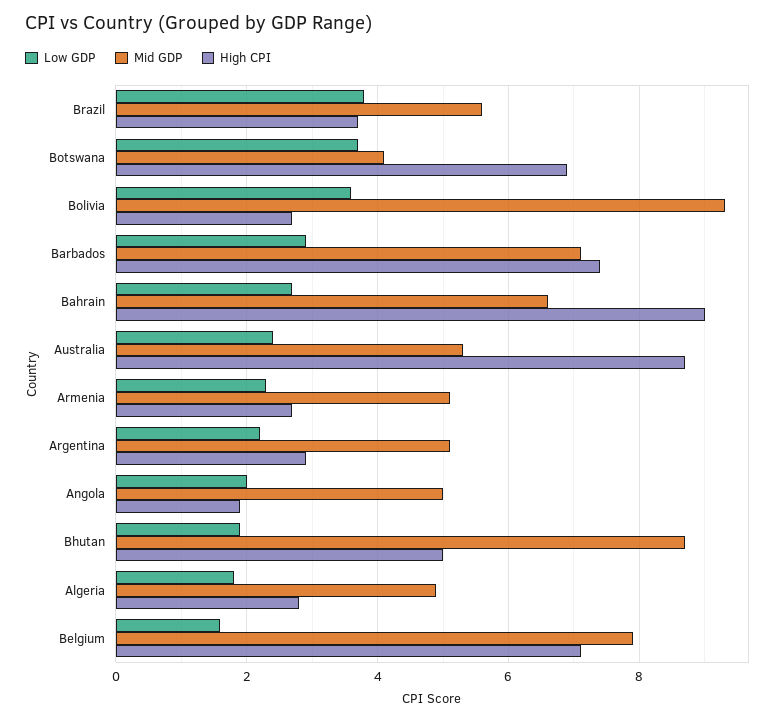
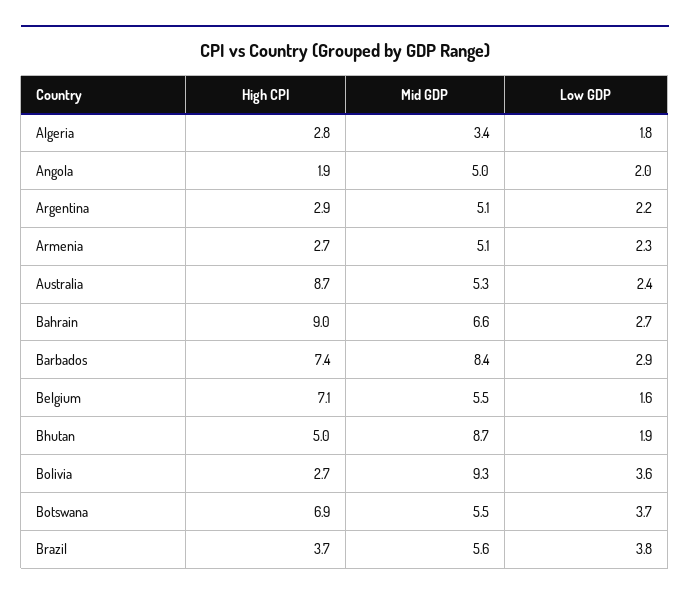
  {
    "Low GDP": {
      "Brazil": 3.8,
      "Botswana": 3.7,
      "Bolivia": 3.6,
      "Barbados": 2.9,
      "Bahrain": 2.7,
      "Australia": 2.4,
      "Armenia": 2.3,
      "Argentina": 2.2,
      "Angola": 2,
      "Bhutan": 1.9,
      "Algeria": 1.8,
      "Belgium": 1.6
    },
    "Mid GDP": {
      "Brazil": 5.6,
-     "Botswana": 4,
+     "Botswana": 5.5,
      "Bolivia": 9.3,
-     "Barbados": 7,
+     "Barbados": 8.4,
      "Bahrain": 6.6,
      "Australia": 5.3,
      "Armenia": 5.1,
      "Argentina": 5.1,
      "Angola": 5,
      "Bhutan": 8.7,
-     "Algeria": 5,
+     "Algeria": 3.4,
-     "Belgium": 8
+     "Belgium": 5.5
    },
    "High CPI": {
      "Brazil": 3.7,
      "Botswana": 6.9,
      "Bolivia": 2.7,
      "Barbados": 7.4,
      "Bahrain": 9,
      "Australia": 8.7,
      "Armenia": 2.7,
      "Argentina": 2.9,
      "Angola": 1.9,
      "Bhutan": 5,
      "Algeria": 2.8,
      "Belgium": 7.1
    }
  }

